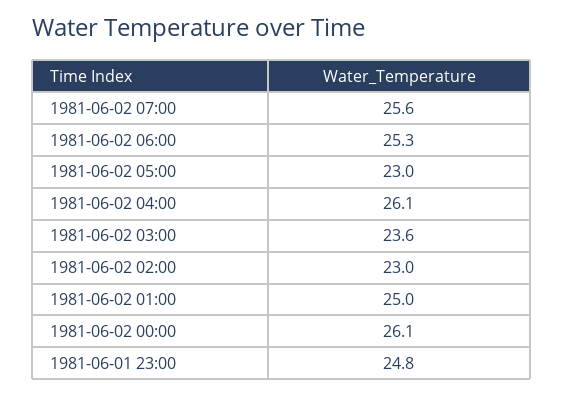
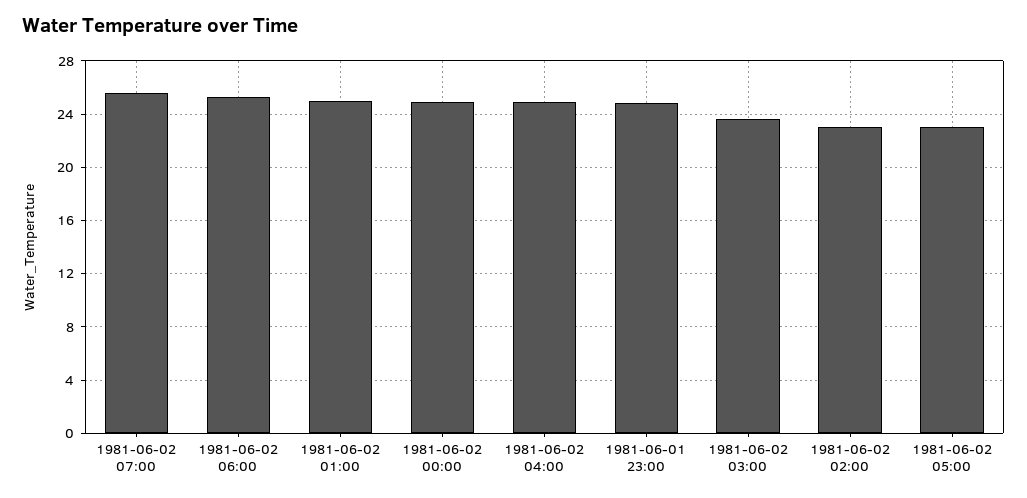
  {
    "1981-06-02 07:00": 25.6,
    "1981-06-02 06:00": 25.3,
    "1981-06-02 05:00": 23,
-   "1981-06-02 04:00": 26.1,
+   "1981-06-02 04:00": 25,
    "1981-06-02 03:00": 23.6,
    "1981-06-02 02:00": 23,
    "1981-06-02 01:00": 25,
-   "1981-06-02 00:00": 26.1,
+   "1981-06-02 00:00": 25,
    "1981-06-01 23:00": 24.8
  }

